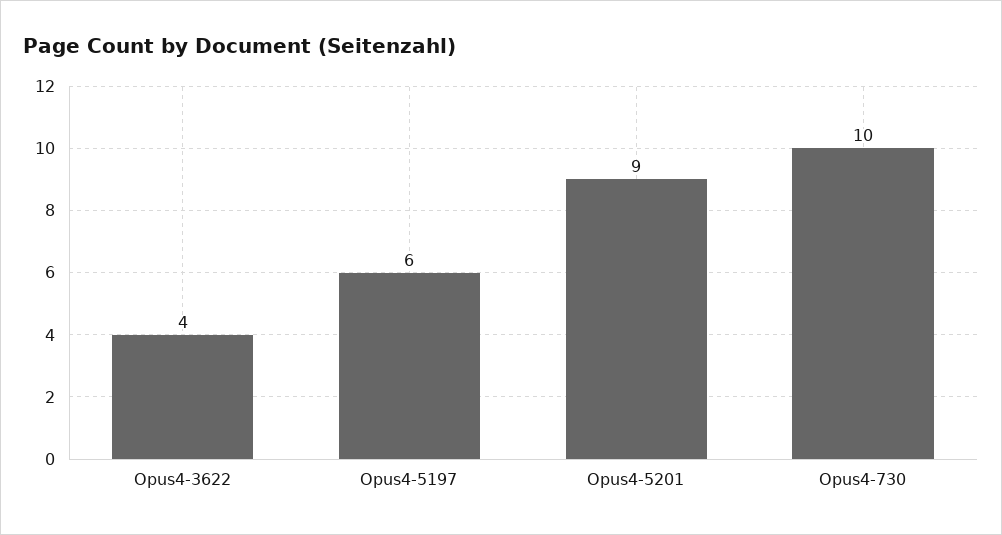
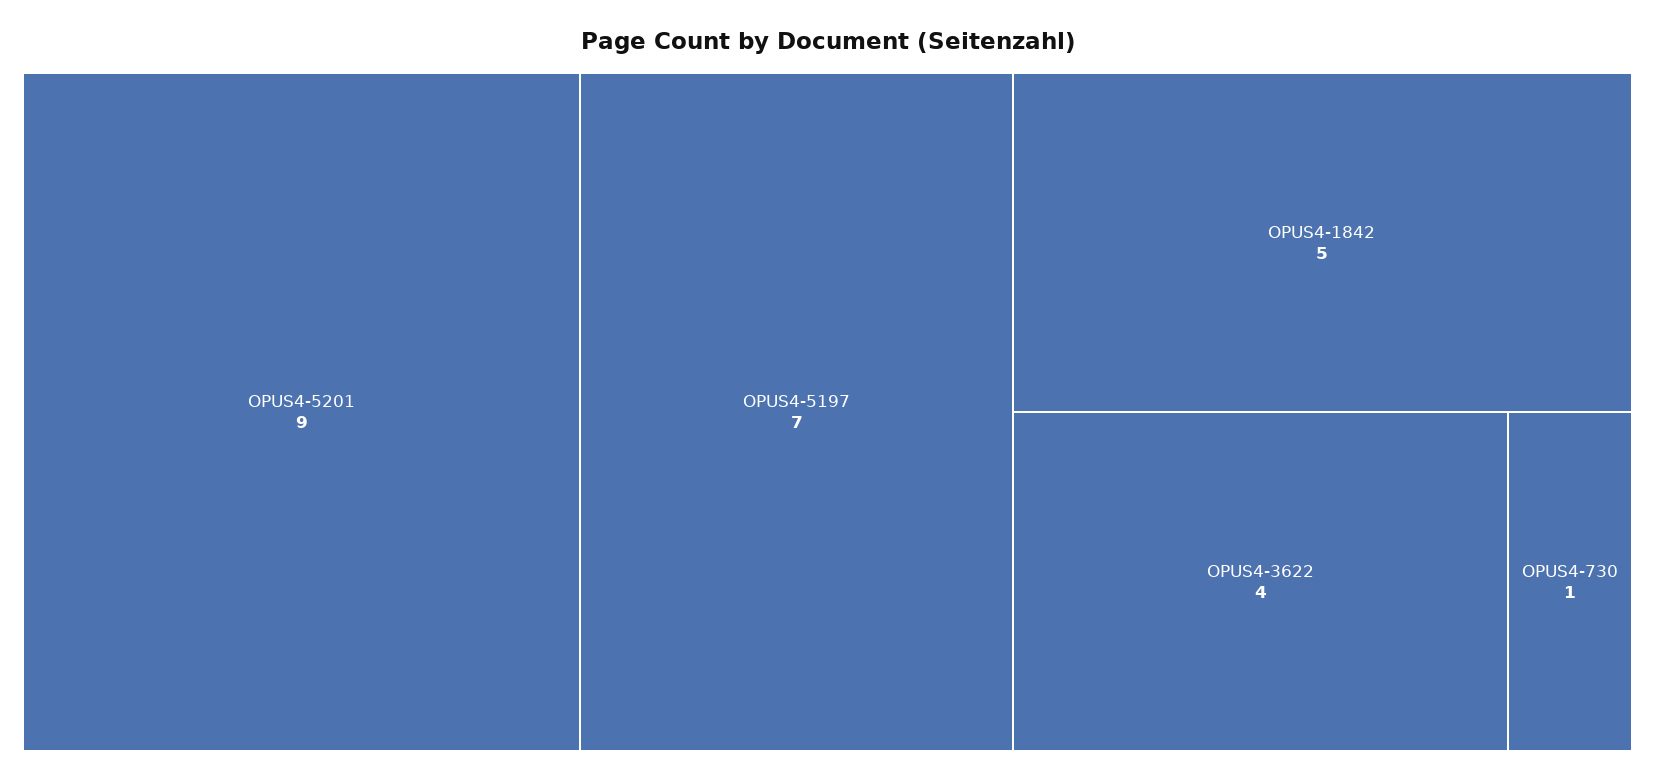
  {
    "Opus4-3622": 4,
-   "Opus4-5197": 6,
+   "Opus4-5197": 7,
    "Opus4-5201": 9,
-   "Opus4-730": 10
+   "Opus4-730": 1,
+   "OPUS4-1842": 5
  }

